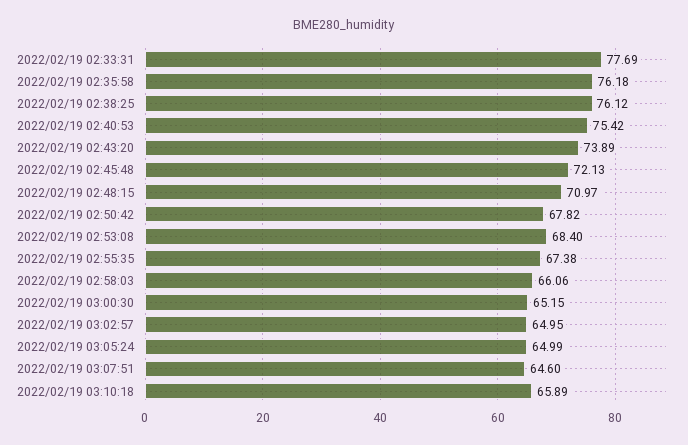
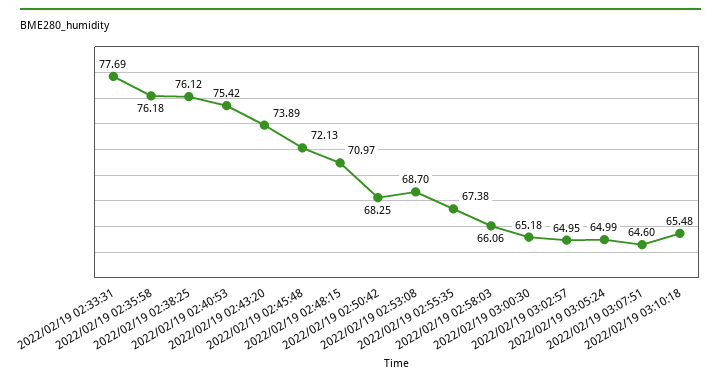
  {
    "2022/02/19 02:33:31": 77.69,
    "2022/02/19 02:35:58": 76.18,
    "2022/02/19 02:38:25": 76.12,
    "2022/02/19 02:40:53": 75.42,
    "2022/02/19 02:43:20": 73.89,
    "2022/02/19 02:45:48": 72.13,
    "2022/02/19 02:48:15": 70.97,
-   "2022/02/19 02:50:42": 67.82,
+   "2022/02/19 02:50:42": 68.25,
-   "2022/02/19 02:53:08": 68.4,
+   "2022/02/19 02:53:08": 68.7,
    "2022/02/19 02:55:35": 67.38,
    "2022/02/19 02:58:03": 66.06,
-   "2022/02/19 03:00:30": 65.15,
+   "2022/02/19 03:00:30": 65.18,
    "2022/02/19 03:02:57": 64.95,
    "2022/02/19 03:05:24": 64.99,
    "2022/02/19 03:07:51": 64.6,
-   "2022/02/19 03:10:18": 65.89
+   "2022/02/19 03:10:18": 65.48
  }

